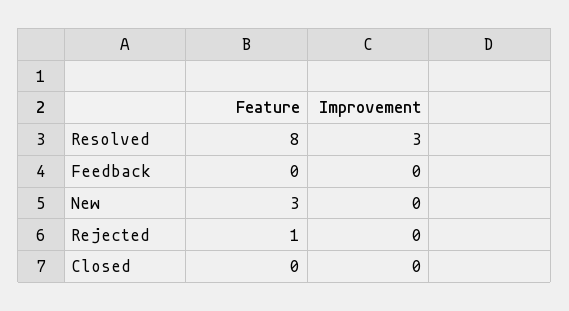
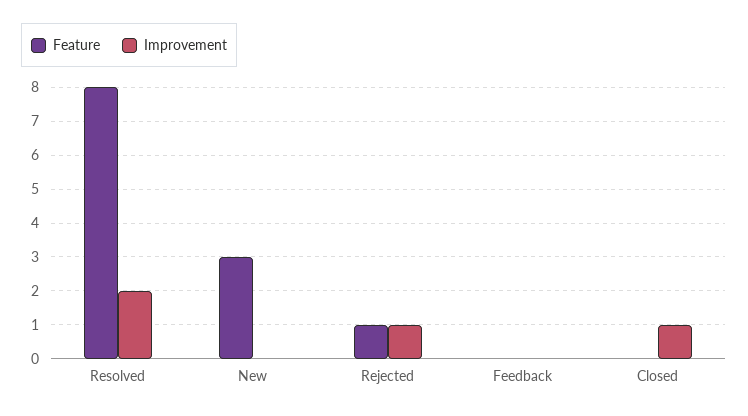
  {
    "Feature": {
      "Resolved": 8,
      "Feedback": 0,
      "New": 3,
      "Rejected": 1,
      "Closed": 0
    },
    "Improvement": {
-     "Resolved": 3,
+     "Resolved": 2,
      "Feedback": 0,
      "New": 0,
-     "Rejected": 0,
+     "Rejected": 1,
-     "Closed": 0
+     "Closed": 1
    }
  }

